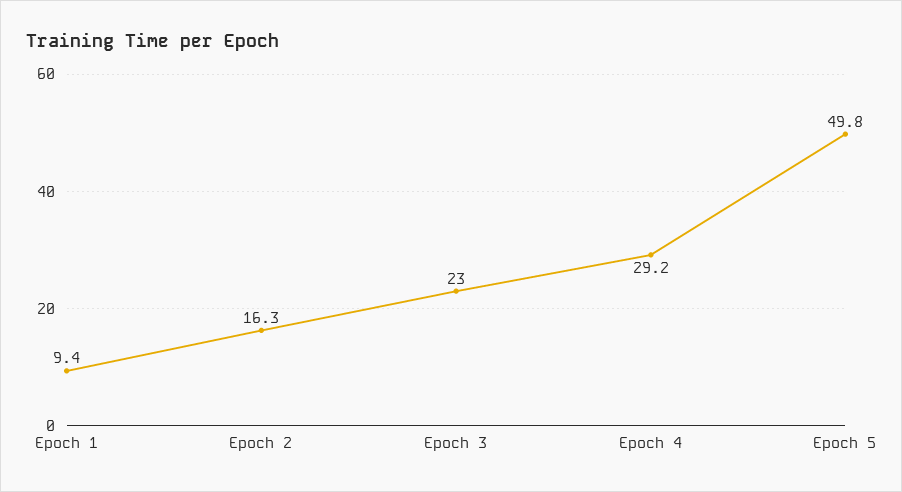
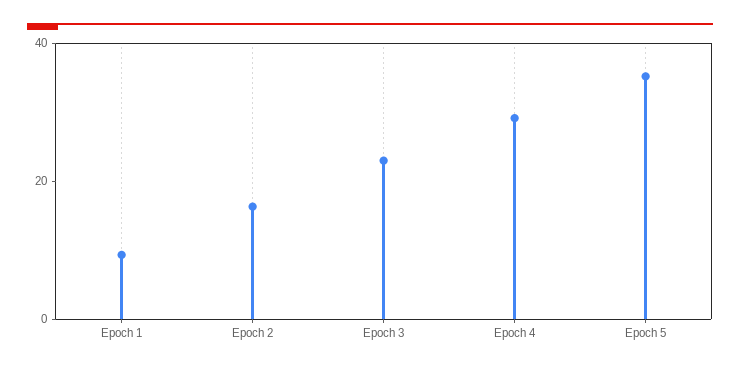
  {
    "Epoch 1": 9.4,
    "Epoch 2": 16.3,
    "Epoch 3": 23,
    "Epoch 4": 29.2,
-   "Epoch 5": 49.8
+   "Epoch 5": 35
  }

